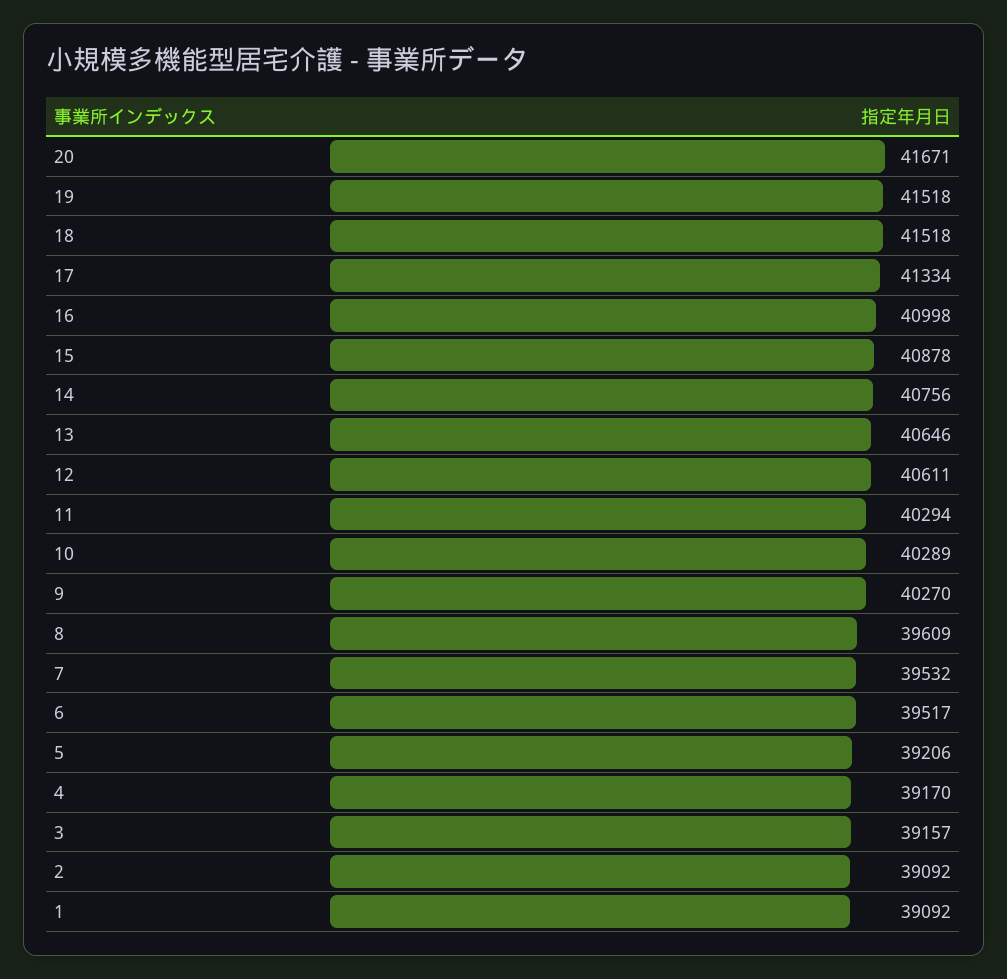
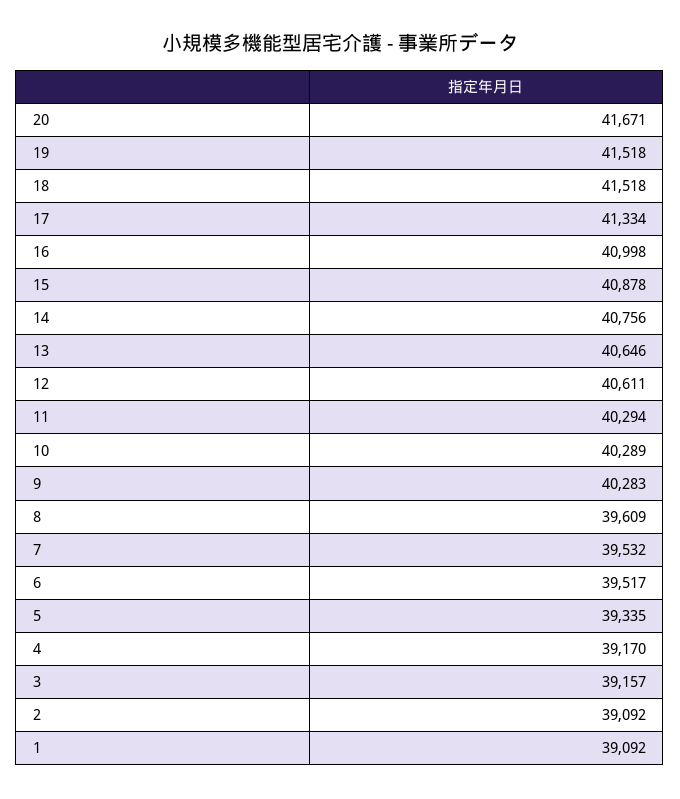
  {
    "20": 41671,
    "19": 41518,
    "18": 41518,
    "17": 41334,
    "16": 40998,
    "15": 40878,
    "14": 40756,
    "13": 40646,
    "12": 40611,
    "11": 40294,
    "10": 40289,
-   "9": 40270,
+   "9": 40283,
    "8": 39609,
    "7": 39532,
    "6": 39517,
-   "5": 39206,
+   "5": 39335,
    "4": 39170,
    "3": 39157,
    "2": 39092,
    "1": 39092
  }

